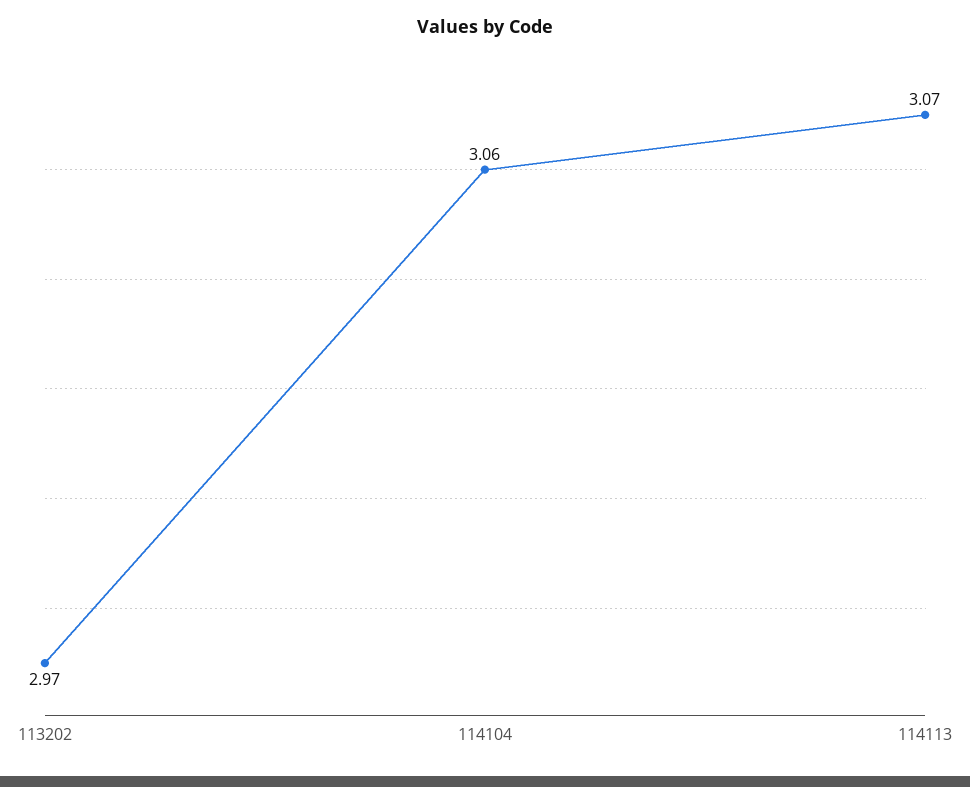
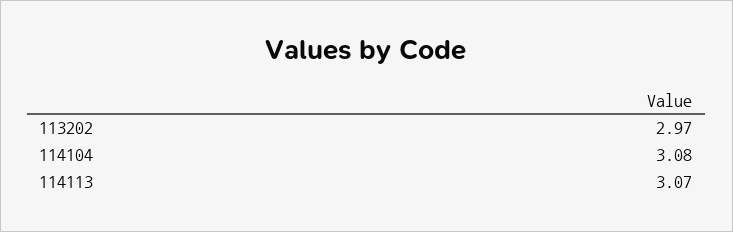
  {
    "113202": 2.97,
-   "114104": 3.06,
+   "114104": 3.08,
    "114113": 3.07
  }

